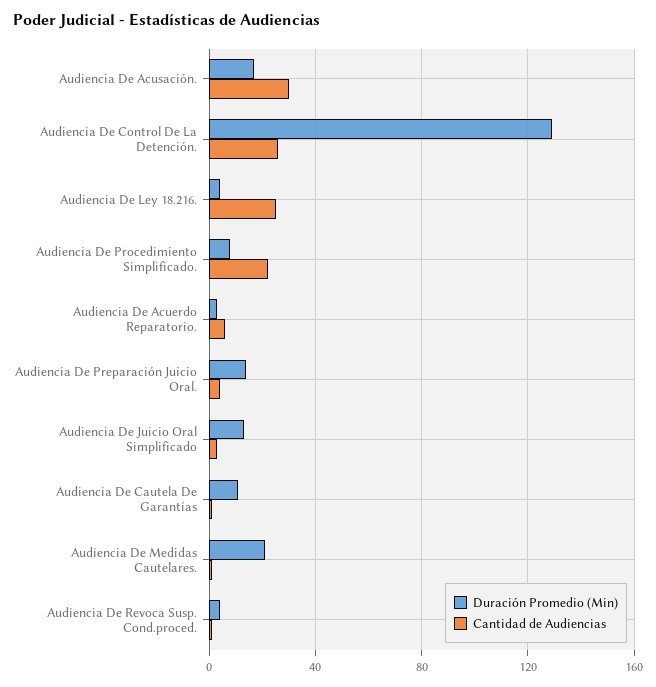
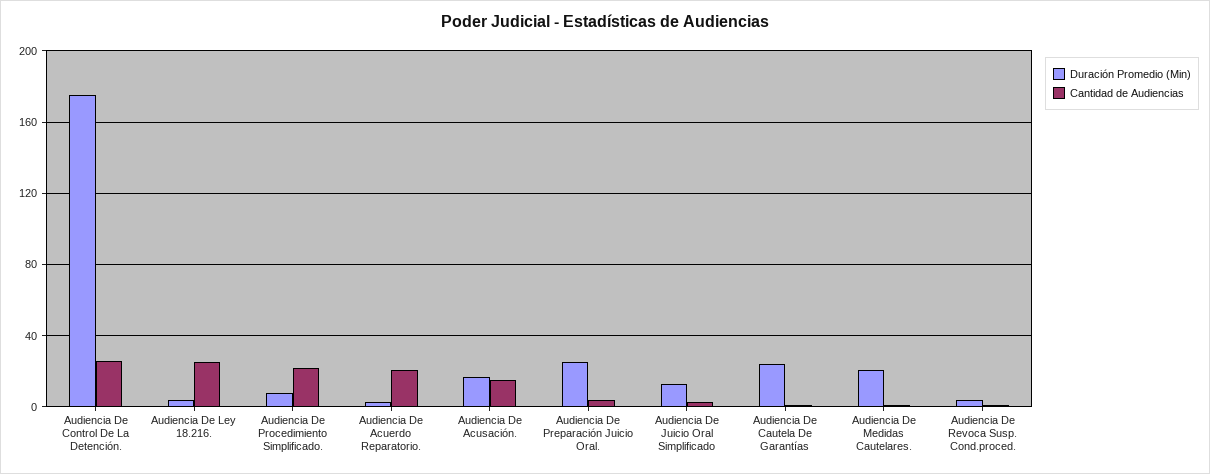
  {
    "Duración Promedio (Min)": {
      "Audiencia De Acusación.": 15,
-     "Audiencia De Control De La Detención.": 130,
+     "Audiencia De Control De La Detención.": 175,
      "Audiencia De Ley 18.216.": 5,
      "Audiencia De Procedimiento Simplificado.": 10,
      "Audiencia De Acuerdo Reparatorio.": 5,
-     "Audiencia De Preparación Juicio Oral.": 15,
+     "Audiencia De Preparación Juicio Oral.": 25,
      "Audiencia De Juicio Oral Simplificado": 15,
-     "Audiencia De Cautela De Garantías": 10,
+     "Audiencia De Cautela De Garantías": 25,
      "Audiencia De Medidas Cautelares.": 20,
      "Audiencia De Revoca Susp. Cond.proced.": 5
    },
    "Cantidad de Audiencias": {
-     "Audiencia De Acusación.": 30,
+     "Audiencia De Acusación.": 15,
      "Audiencia De Control De La Detención.": 25,
      "Audiencia De Ley 18.216.": 25,
      "Audiencia De Procedimiento Simplificado.": 20,
-     "Audiencia De Acuerdo Reparatorio.": 5,
+     "Audiencia De Acuerdo Reparatorio.": 20,
      "Audiencia De Preparación Juicio Oral.": 5,
      "Audiencia De Juicio Oral Simplificado": 5,
      "Audiencia De Cautela De Garantías": 0,
      "Audiencia De Medidas Cautelares.": 0,
      "Audiencia De Revoca Susp. Cond.proced.": 0
    }
  }

